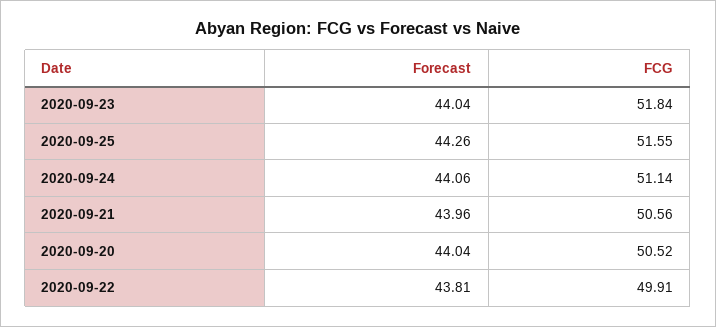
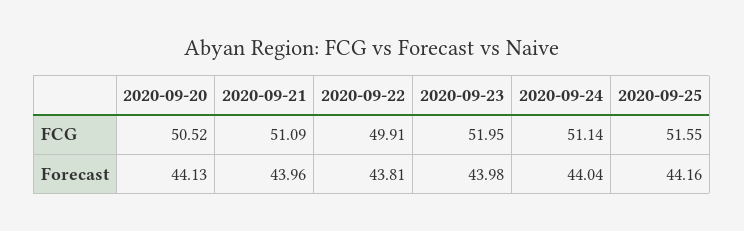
  {
    "Forecast": {
-     "2020-09-23": 44.04,
+     "2020-09-23": 43.98,
-     "2020-09-25": 44.26,
+     "2020-09-25": 44.16,
-     "2020-09-24": 44.06,
+     "2020-09-24": 44.04,
      "2020-09-21": 43.96,
-     "2020-09-20": 44.04,
+     "2020-09-20": 44.13,
      "2020-09-22": 43.81
    },
    "FCG": {
-     "2020-09-23": 51.84,
+     "2020-09-23": 51.95,
      "2020-09-25": 51.55,
      "2020-09-24": 51.14,
-     "2020-09-21": 50.56,
+     "2020-09-21": 51.09,
      "2020-09-20": 50.52,
      "2020-09-22": 49.91
    }
  }

